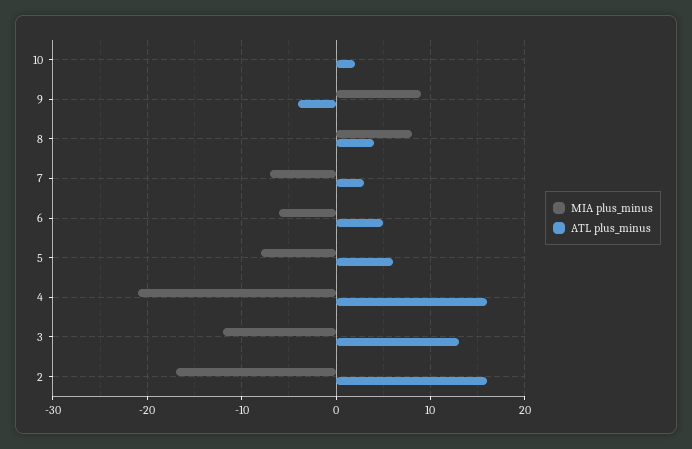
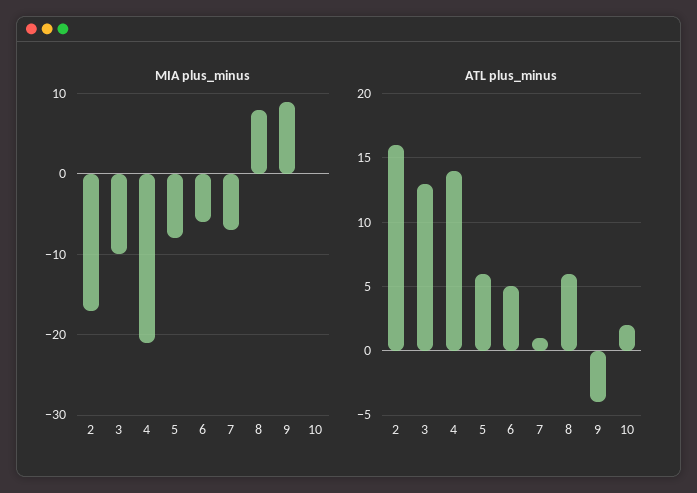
  {
    "MIA plus_minus": {
      "10": 0,
      "9": 9,
      "8": 8,
      "7": -7,
      "6": -6,
      "5": -8,
      "4": -21,
-     "3": -12,
+     "3": -10,
      "2": -17
    },
    "ATL plus_minus": {
      "10": 2,
      "9": -4,
-     "8": 4,
+     "8": 6,
-     "7": 3,
+     "7": 1,
      "6": 5,
      "5": 6,
-     "4": 16,
+     "4": 14,
      "3": 13,
      "2": 16
    }
  }

